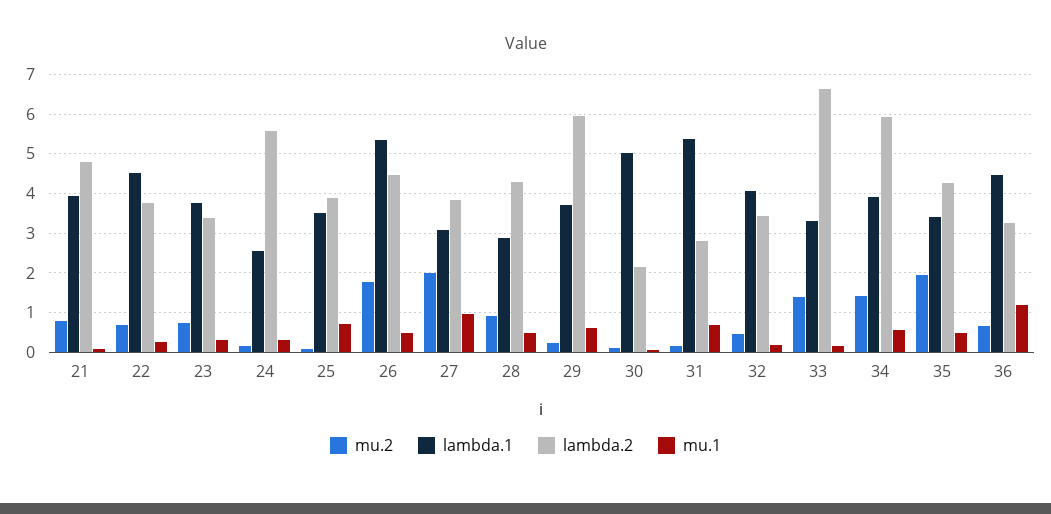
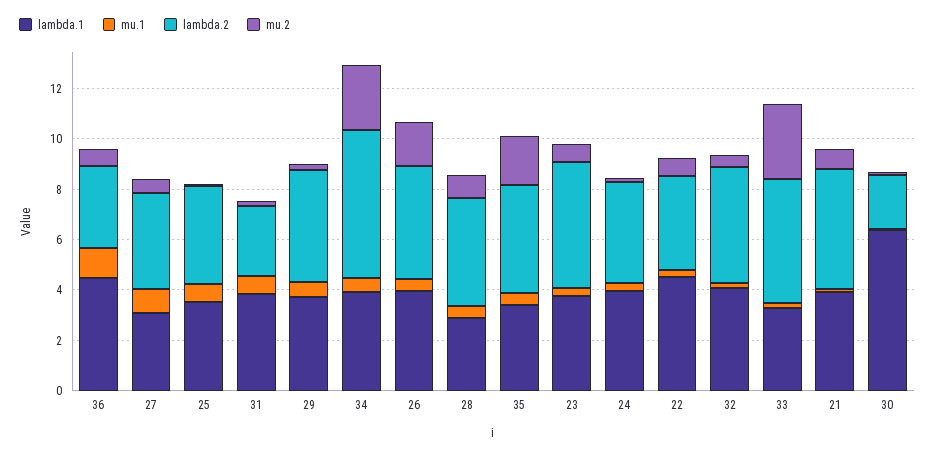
  {
    "mu.2": {
      "21": 0.8,
      "22": 0.6,
      "23": 0.8,
      "24": 0.2,
      "25": 0,
      "26": 1.8,
-     "27": 2,
+     "27": 0.5,
      "28": 1,
      "29": 0.2,
      "30": 0.2,
      "31": 0.2,
      "32": 0.4,
-     "33": 1.4,
+     "33": 3,
-     "34": 1.4,
+     "34": 2.5,
      "35": 2,
      "36": 0.6
    },
    "lambda.1": {
      "21": 4,
      "22": 4.6,
      "23": 3.8,
-     "24": 2.6,
+     "24": 4,
      "25": 3.6,
-     "26": 5.4,
+     "26": 4,
      "27": 3,
      "28": 2.8,
      "29": 3.8,
-     "30": 5,
+     "30": 6.5,
-     "31": 5.4,
+     "31": 4,
      "32": 4,
      "33": 3.2,
      "34": 4,
      "35": 3.4,
      "36": 4.4
    },
    "lambda.2": {
      "21": 4.8,
      "22": 3.8,
-     "23": 3.4,
+     "23": 5,
-     "24": 5.6,
+     "24": 4,
      "25": 3.8,
      "26": 4.4,
      "27": 3.8,
      "28": 4.4,
-     "29": 6,
+     "29": 4.5,
      "30": 2.2,
      "31": 2.8,
-     "32": 3.4,
+     "32": 4.5,
-     "33": 6.6,
+     "33": 5,
      "34": 6,
      "35": 4.2,
      "36": 3.2
    },
    "mu.1": {
      "21": 0,
      "22": 0.2,
      "23": 0.4,
      "24": 0.4,
      "25": 0.8,
      "26": 0.4,
      "27": 1,
      "28": 0.4,
      "29": 0.6,
      "30": 0,
      "31": 0.6,
      "32": 0.2,
      "33": 0.2,
      "34": 0.6,
      "35": 0.4,
      "36": 1.2
    }
  }

